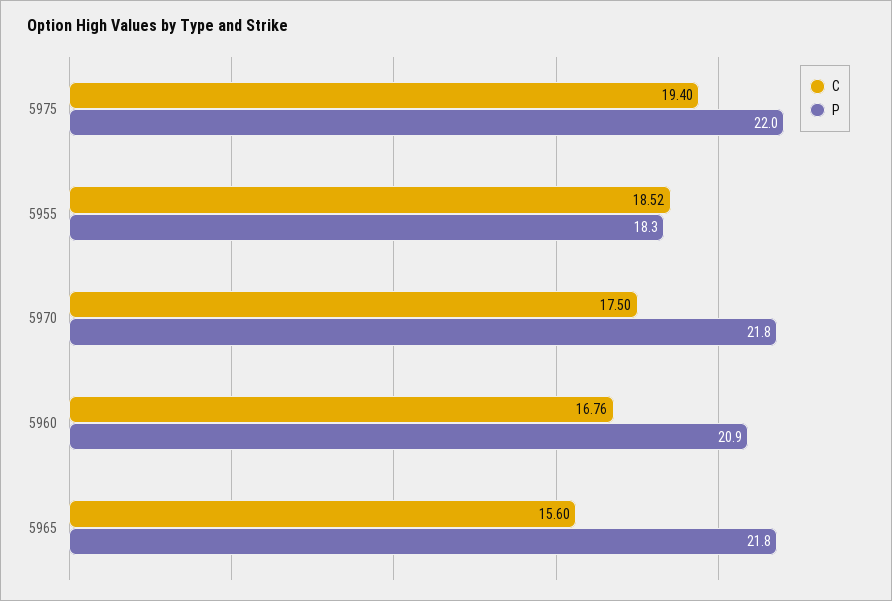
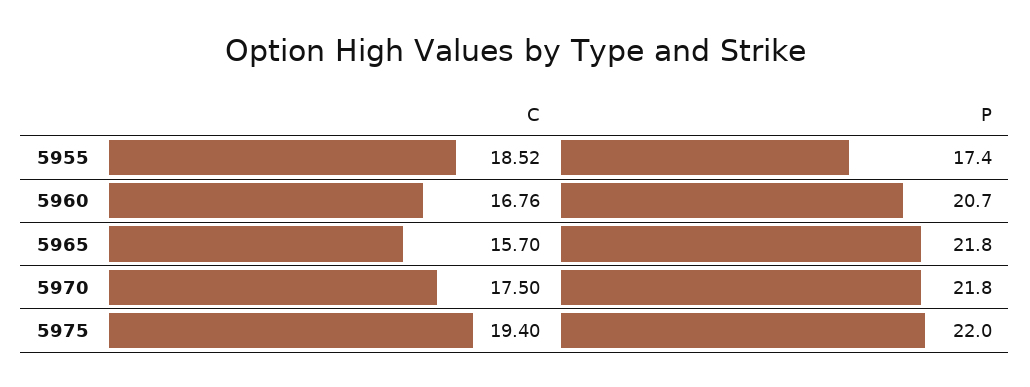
  {
    "C": {
      "5975": 19.4,
      "5955": 18.52,
      "5970": 17.5,
      "5960": 16.76,
-     "5965": 15.6
+     "5965": 15.7
    },
    "P": {
      "5975": 22,
-     "5955": 18.3,
+     "5955": 17.4,
      "5970": 21.8,
-     "5960": 20.9,
+     "5960": 20.7,
      "5965": 21.8
    }
  }

